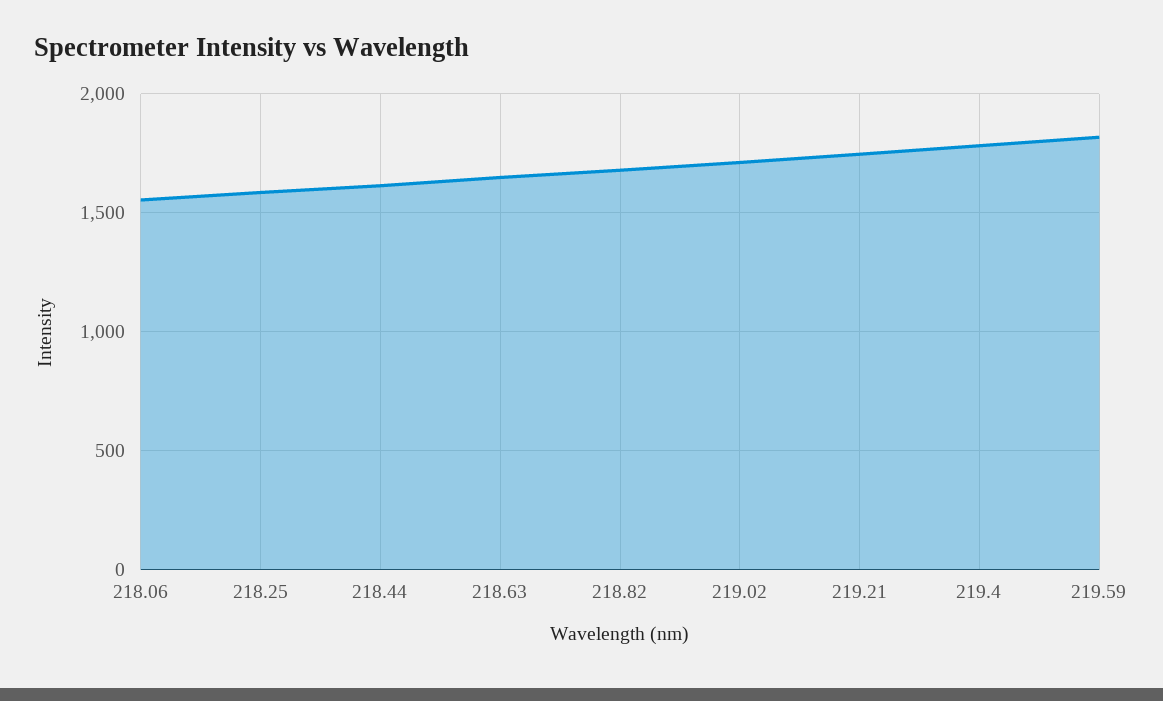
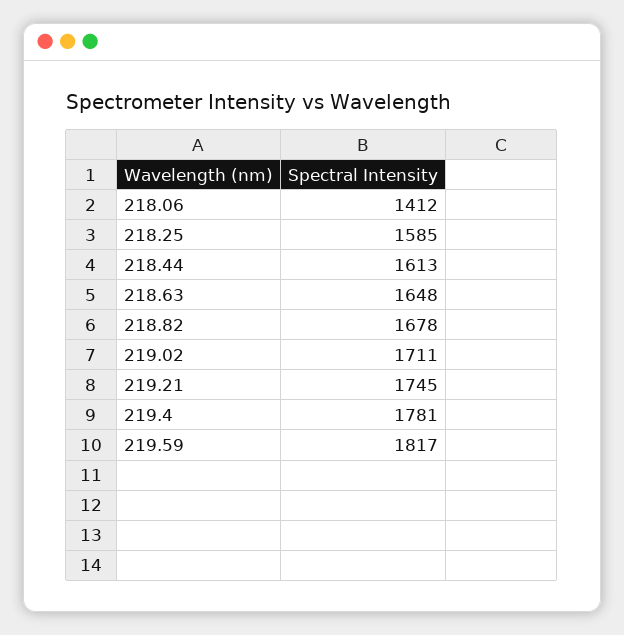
  {
-   "218.06": 1550,
+   "218.06": 1412,
    "218.25": 1585,
    "218.44": 1613,
    "218.63": 1648,
    "218.82": 1678,
    "219.02": 1711,
    "219.21": 1745,
    "219.4": 1781,
    "219.59": 1817
  }

